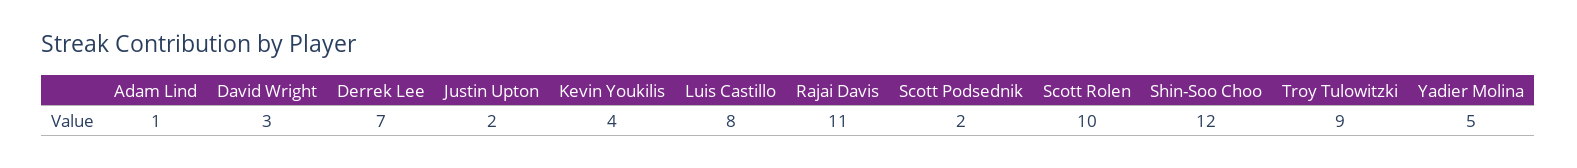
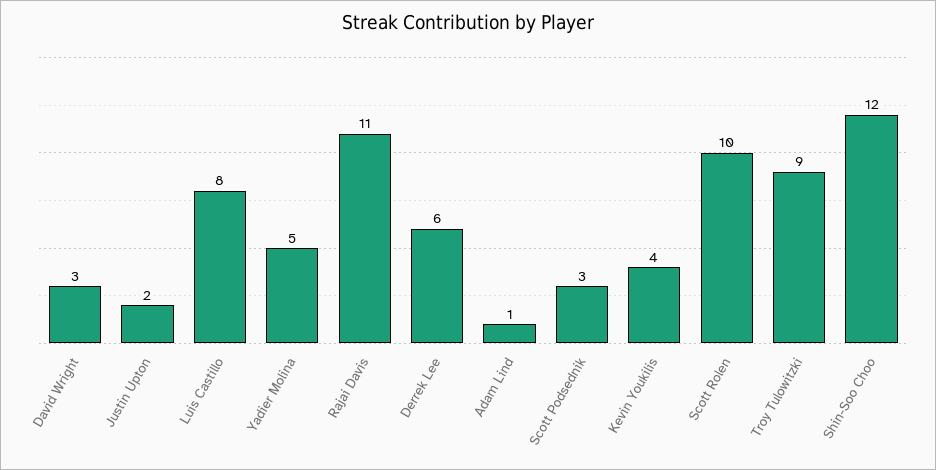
  {
    "Adam Lind": 1,
    "David Wright": 3,
-   "Derrek Lee": 7,
+   "Derrek Lee": 6,
    "Justin Upton": 2,
    "Kevin Youkilis": 4,
    "Luis Castillo": 8,
    "Rajai Davis": 11,
-   "Scott Podsednik": 2,
+   "Scott Podsednik": 3,
    "Scott Rolen": 10,
    "Shin-Soo Choo": 12,
    "Troy Tulowitzki": 9,
    "Yadier Molina": 5
  }

